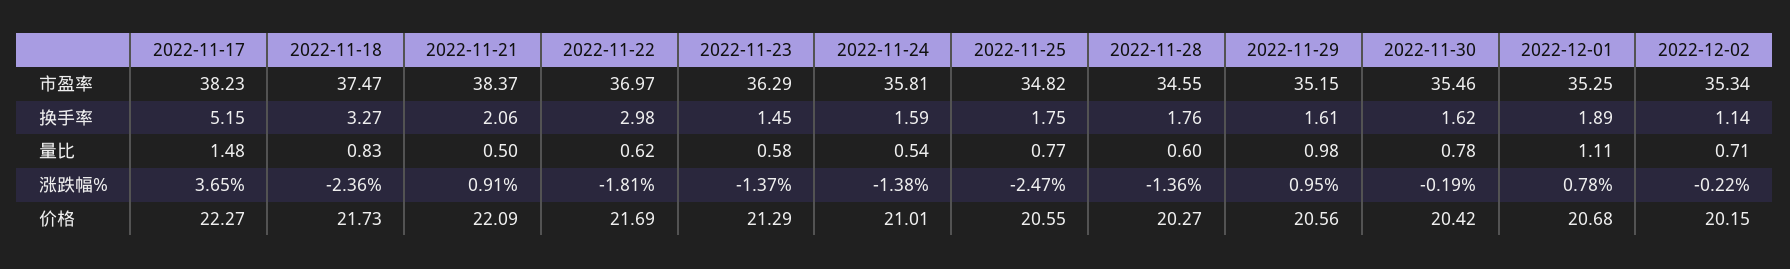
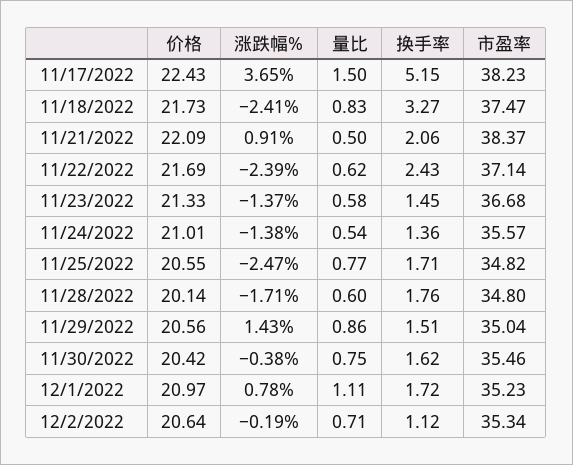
  {
    "2022-11-17": {
      "市盈率": 38.23,
      "换手率": 5.15,
-     "量比": 1.48,
+     "量比": 1.5,
      "涨跌幅%": 3.65,
-     "价格": 22.27
+     "价格": 22.43
    },
    "2022-11-18": {
      "市盈率": 37.47,
      "换手率": 3.27,
      "量比": 0.83,
-     "涨跌幅%": -2.36,
+     "涨跌幅%": -2.41,
      "价格": 21.73
    },
    "2022-11-21": {
      "市盈率": 38.37,
      "换手率": 2.06,
      "量比": 0.5,
      "涨跌幅%": 0.91,
      "价格": 22.09
    },
    "2022-11-22": {
-     "市盈率": 36.97,
+     "市盈率": 37.14,
-     "换手率": 2.98,
+     "换手率": 2.43,
      "量比": 0.62,
-     "涨跌幅%": -1.81,
+     "涨跌幅%": -2.39,
      "价格": 21.69
    },
    "2022-11-23": {
-     "市盈率": 36.29,
+     "市盈率": 36.68,
      "换手率": 1.45,
      "量比": 0.58,
      "涨跌幅%": -1.37,
-     "价格": 21.29
+     "价格": 21.33
    },
    "2022-11-24": {
-     "市盈率": 35.81,
+     "市盈率": 35.57,
-     "换手率": 1.59,
+     "换手率": 1.36,
      "量比": 0.54,
      "涨跌幅%": -1.38,
      "价格": 21.01
    },
    "2022-11-25": {
      "市盈率": 34.82,
-     "换手率": 1.75,
+     "换手率": 1.71,
      "量比": 0.77,
      "涨跌幅%": -2.47,
      "价格": 20.55
    },
    "2022-11-28": {
-     "市盈率": 34.55,
+     "市盈率": 34.8,
      "换手率": 1.76,
      "量比": 0.6,
-     "涨跌幅%": -1.36,
+     "涨跌幅%": -1.71,
-     "价格": 20.27
+     "价格": 20.14
    },
    "2022-11-29": {
-     "市盈率": 35.15,
+     "市盈率": 35.04,
-     "换手率": 1.61,
+     "换手率": 1.51,
-     "量比": 0.98,
+     "量比": 0.86,
-     "涨跌幅%": 0.95,
+     "涨跌幅%": 1.43,
      "价格": 20.56
    },
    "2022-11-30": {
      "市盈率": 35.46,
      "换手率": 1.62,
-     "量比": 0.78,
+     "量比": 0.75,
-     "涨跌幅%": -0.19,
+     "涨跌幅%": -0.38,
      "价格": 20.42
    },
    "2022-12-01": {
-     "市盈率": 35.25,
+     "市盈率": 35.23,
-     "换手率": 1.89,
+     "换手率": 1.72,
      "量比": 1.11,
      "涨跌幅%": 0.78,
-     "价格": 20.68
+     "价格": 20.97
    },
    "2022-12-02": {
      "市盈率": 35.34,
-     "换手率": 1.14,
+     "换手率": 1.12,
      "量比": 0.71,
-     "涨跌幅%": -0.22,
+     "涨跌幅%": -0.19,
-     "价格": 20.15
+     "价格": 20.64
    }
  }

